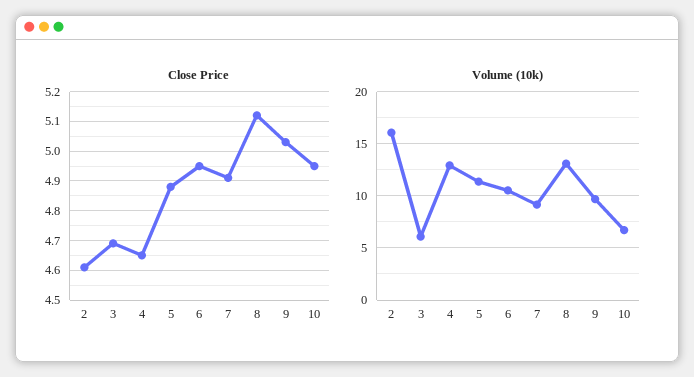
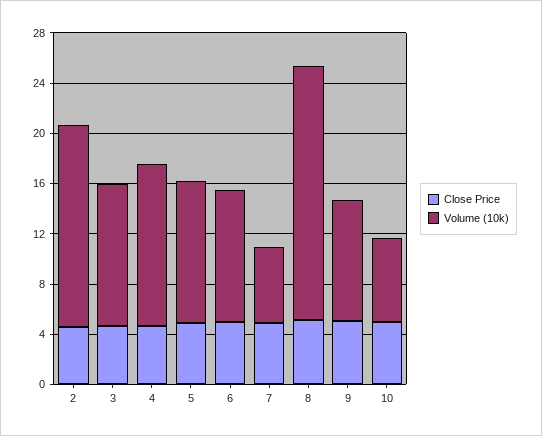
  {
    "Close Price": {
      "2": 4.6,
      "3": 4.7,
      "4": 4.65,
      "5": 4.9,
      "6": 4.95,
      "7": 4.9,
      "8": 5.1,
      "9": 5.05,
      "10": 4.95
    },
    "Volume (10k)": {
      "2": 16,
-     "3": 6,
+     "3": 11,
      "4": 13,
      "5": 11,
      "6": 11,
-     "7": 9,
+     "7": 6,
-     "8": 13,
+     "8": 20,
      "9": 10,
      "10": 7
    }
  }

